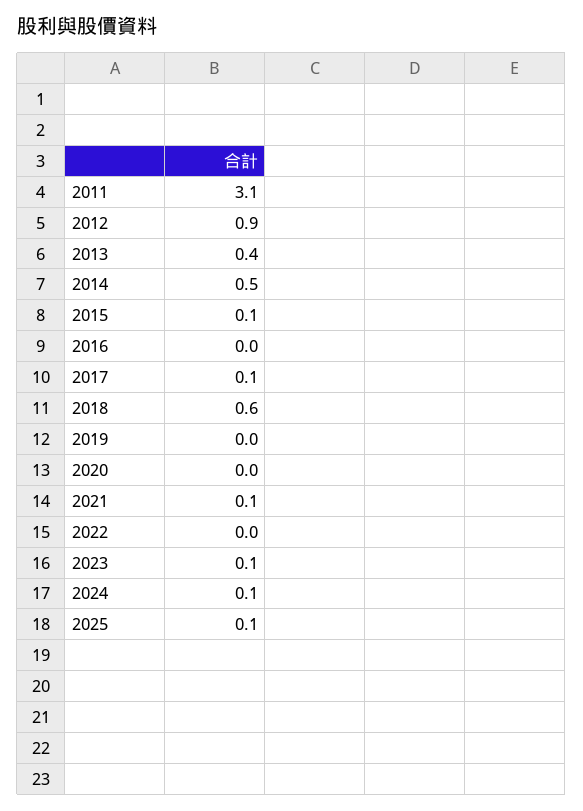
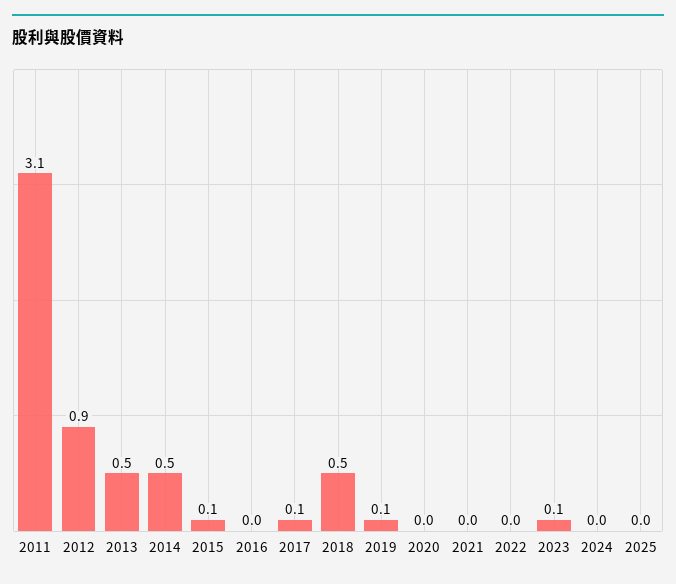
  {
    "2011": 3.1,
    "2012": 0.9,
-   "2013": 0.4,
+   "2013": 0.5,
    "2014": 0.5,
    "2015": 0.1,
    "2016": 0,
    "2017": 0.1,
-   "2018": 0.6,
+   "2018": 0.5,
-   "2019": 0,
+   "2019": 0.1,
    "2020": 0,
-   "2021": 0.1,
+   "2021": 0,
    "2022": 0,
    "2023": 0.1,
-   "2024": 0.1,
+   "2024": 0,
-   "2025": 0.1
+   "2025": 0
  }

